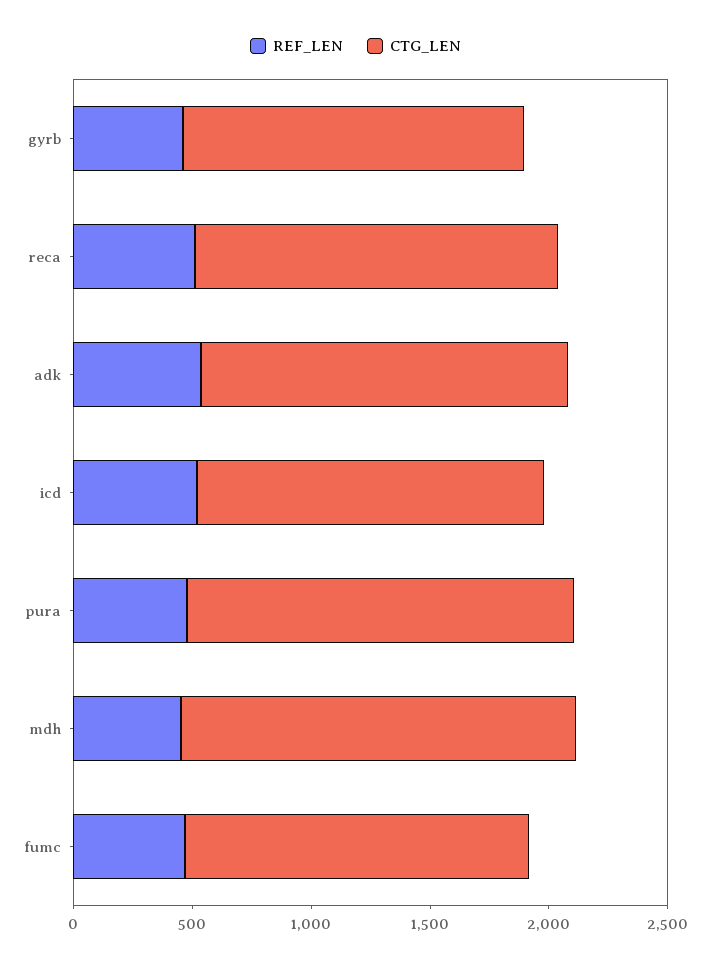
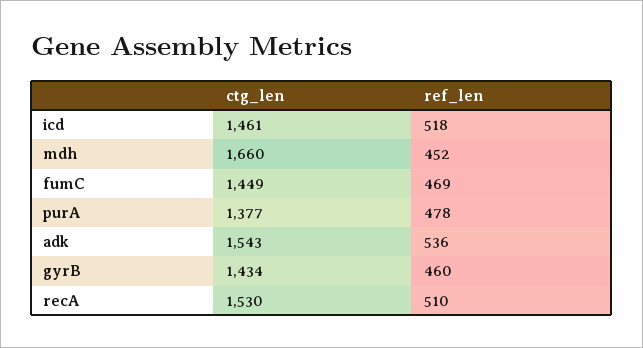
  {
    "REF_LEN": {
      "gyrb": 460,
      "reca": 510,
      "adk": 536,
      "icd": 518,
      "pura": 478,
      "mdh": 452,
      "fumc": 469
    },
    "CTG_LEN": {
      "gyrb": 1434,
      "reca": 1530,
      "adk": 1543,
      "icd": 1461,
-     "pura": 1600,
+     "pura": 1377,
      "mdh": 1660,
      "fumc": 1449
    }
  }

